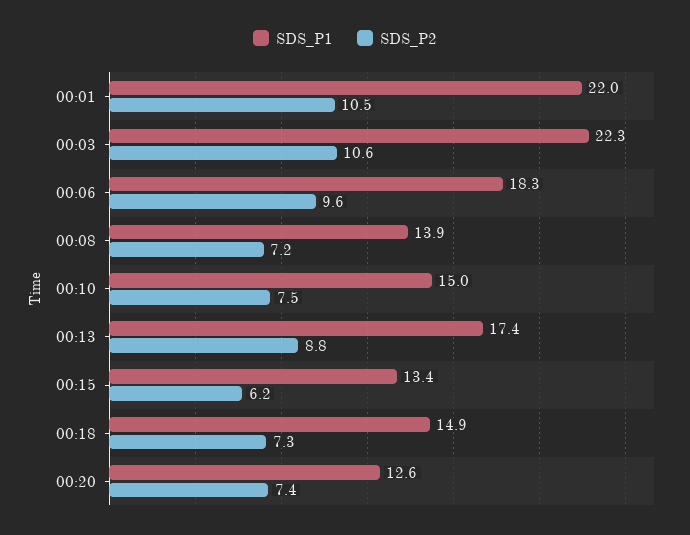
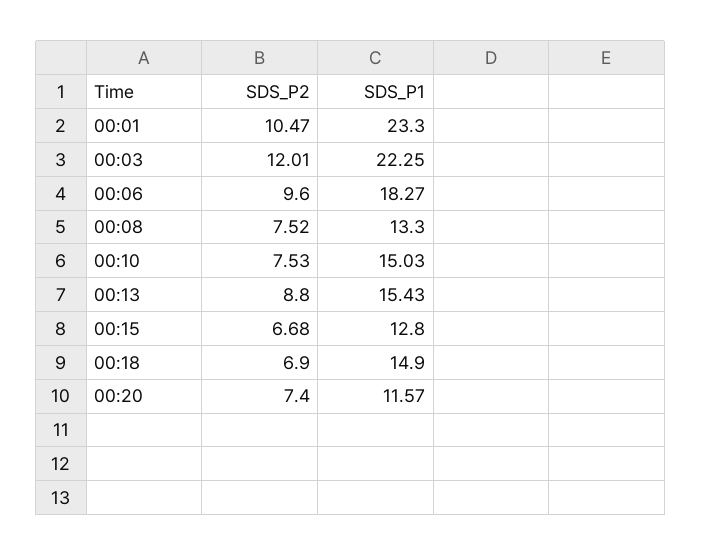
  {
    "SDS_P1": {
-     "00:01": 22,
+     "00:01": 23.3,
      "00:03": 22.25,
      "00:06": 18.27,
-     "00:08": 13.9,
+     "00:08": 13.3,
      "00:10": 15.03,
-     "00:13": 17.4,
+     "00:13": 15.43,
-     "00:15": 13.4,
+     "00:15": 12.8,
      "00:18": 14.9,
-     "00:20": 12.6
+     "00:20": 11.57
    },
    "SDS_P2": {
      "00:01": 10.47,
-     "00:03": 10.6,
+     "00:03": 12.01,
      "00:06": 9.6,
-     "00:08": 7.2,
+     "00:08": 7.52,
      "00:10": 7.53,
      "00:13": 8.8,
-     "00:15": 6.2,
+     "00:15": 6.68,
-     "00:18": 7.3,
+     "00:18": 6.9,
      "00:20": 7.4
    }
  }

